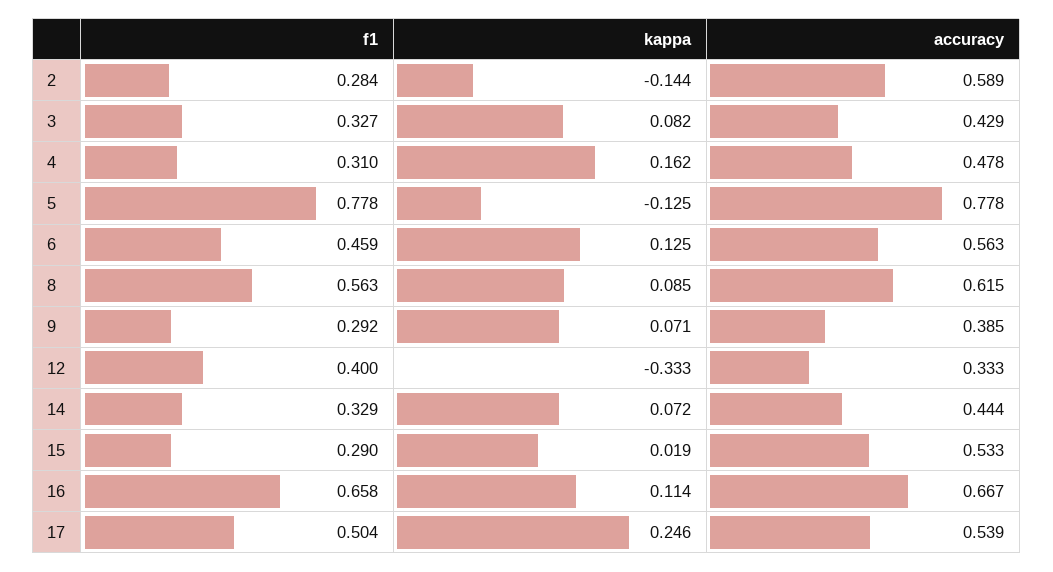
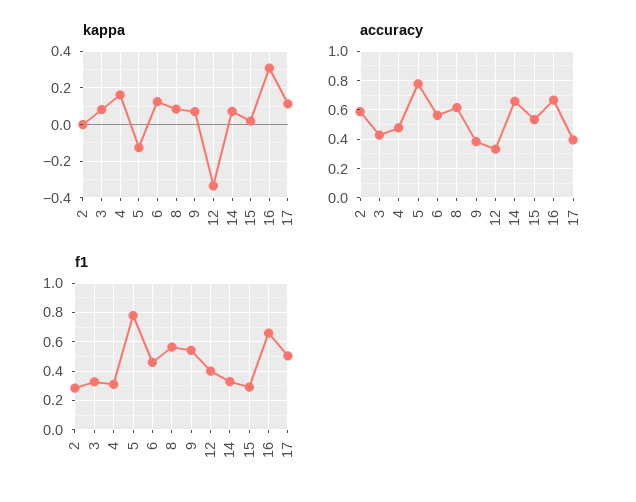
  {
    "f1": {
      "2": 0.284,
      "3": 0.327,
      "4": 0.31,
      "5": 0.778,
      "6": 0.459,
      "8": 0.563,
-     "9": 0.292,
+     "9": 0.55,
      "12": 0.4,
      "14": 0.329,
      "15": 0.29,
      "16": 0.658,
      "17": 0.504
    },
    "kappa": {
-     "2": -0.144,
+     "2": 0,
      "3": 0.082,
      "4": 0.162,
      "5": -0.125,
      "6": 0.125,
      "8": 0.085,
      "9": 0.071,
      "12": -0.333,
      "14": 0.072,
      "15": 0.019,
-     "16": 0.114,
+     "16": 0.3,
-     "17": 0.246
+     "17": 0.1
    },
    "accuracy": {
      "2": 0.589,
      "3": 0.429,
      "4": 0.478,
      "5": 0.778,
      "6": 0.563,
      "8": 0.615,
      "9": 0.385,
      "12": 0.333,
-     "14": 0.444,
+     "14": 0.65,
      "15": 0.533,
      "16": 0.667,
-     "17": 0.539
+     "17": 0.4
    }
  }

